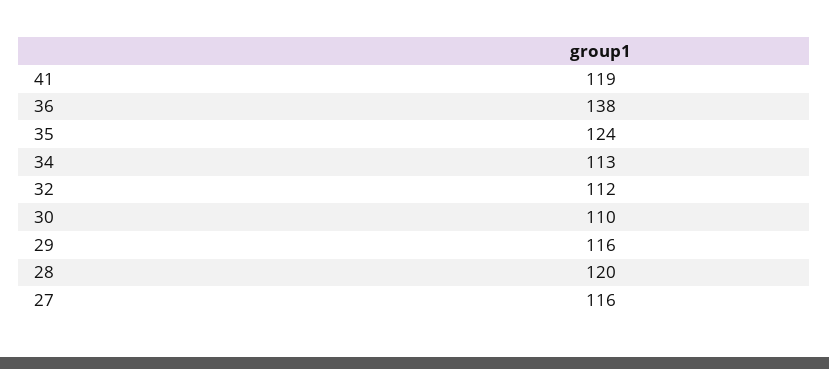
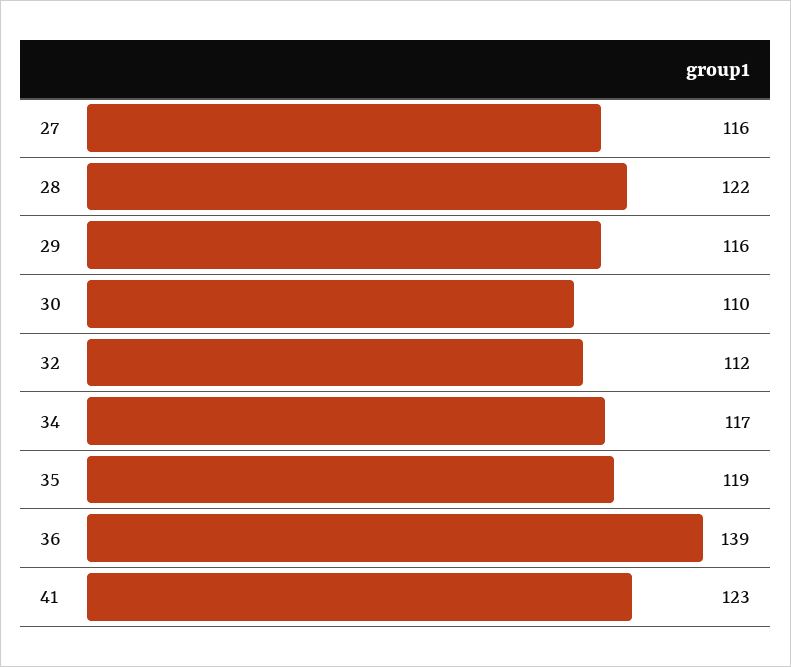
  {
-   "41": 119,
+   "41": 123,
-   "36": 138,
+   "36": 139,
-   "35": 124,
+   "35": 119,
-   "34": 113,
+   "34": 117,
    "32": 112,
    "30": 110,
    "29": 116,
-   "28": 120,
+   "28": 122,
    "27": 116
  }

